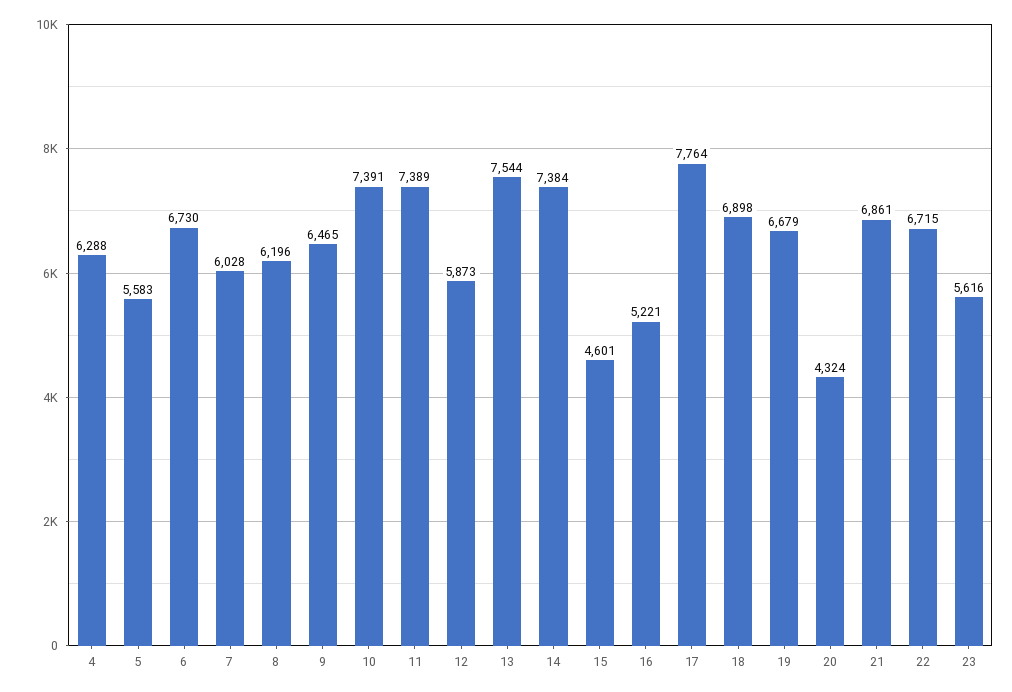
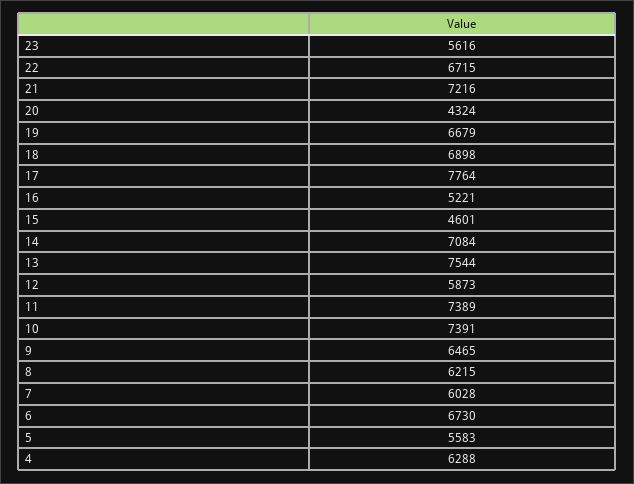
  {
    "4": 6288,
    "5": 5583,
    "6": 6730,
    "7": 6028,
-   "8": 6196,
+   "8": 6215,
    "9": 6465,
    "10": 7391,
    "11": 7389,
    "12": 5873,
    "13": 7544,
-   "14": 7384,
+   "14": 7084,
    "15": 4601,
    "16": 5221,
    "17": 7764,
    "18": 6898,
    "19": 6679,
    "20": 4324,
-   "21": 6861,
+   "21": 7216,
    "22": 6715,
    "23": 5616
  }

